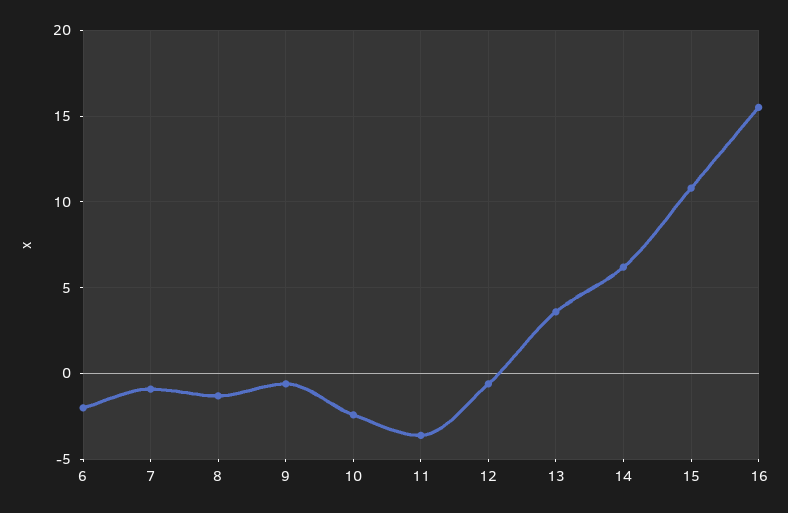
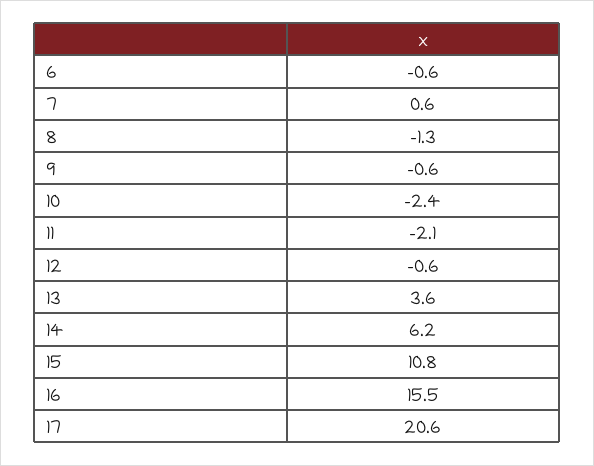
  {
-   "6": -2,
+   "6": -0.6,
-   "7": -1,
+   "7": 0.6,
    "8": -1.3,
    "9": -0.6,
    "10": -2.4,
-   "11": -3.5,
+   "11": -2.1,
    "12": -0.6,
    "13": 3.6,
    "14": 6.2,
    "15": 10.8,
-   "16": 15.5
+   "16": 15.5,
+   "17": 20.6
  }

